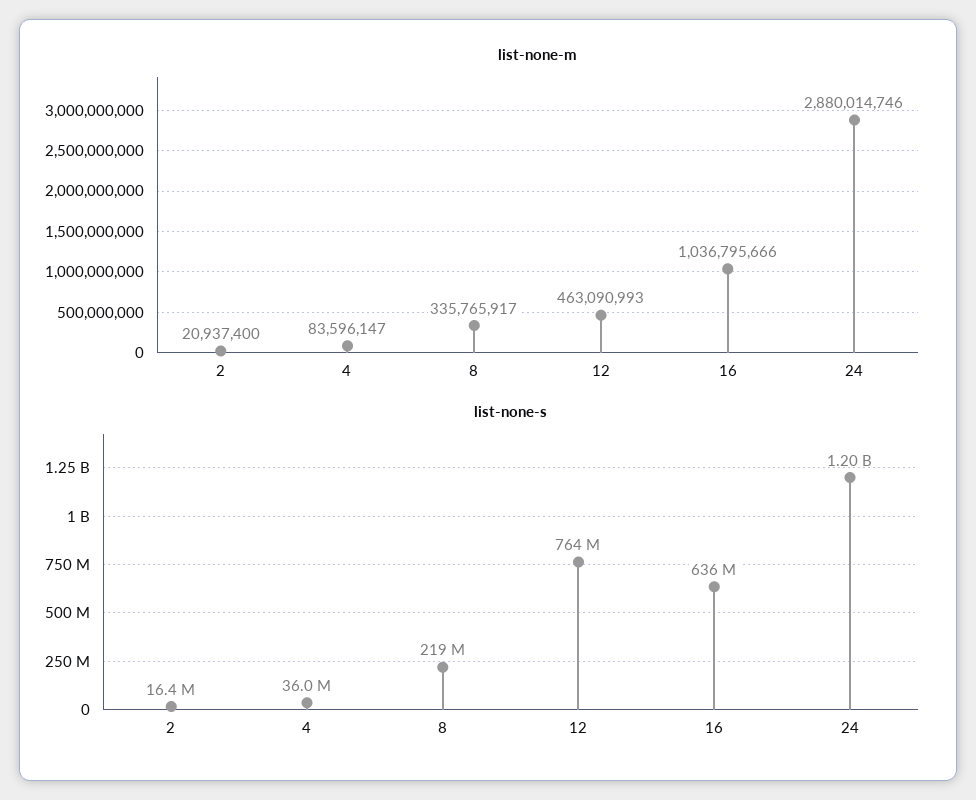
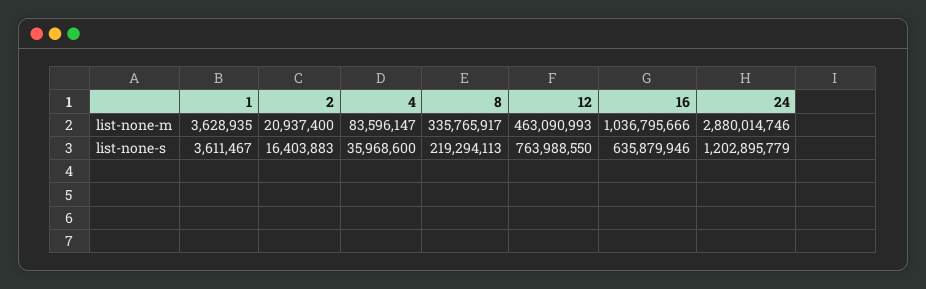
  {
    "list-none-m": {
      "2": 20937400,
      "4": 83596147,
      "8": 335765917,
      "12": 463090993,
      "16": 1036795666,
-     "24": 2880014746
+     "24": 2880014746,
+     "1": 3628935
    },
    "list-none-s": {
      "2": 16403883,
      "4": 35968600,
      "8": 219294113,
      "12": 763988550,
      "16": 635879946,
-     "24": 1202895779
+     "24": 1202895779,
+     "1": 3611467
    }
  }

